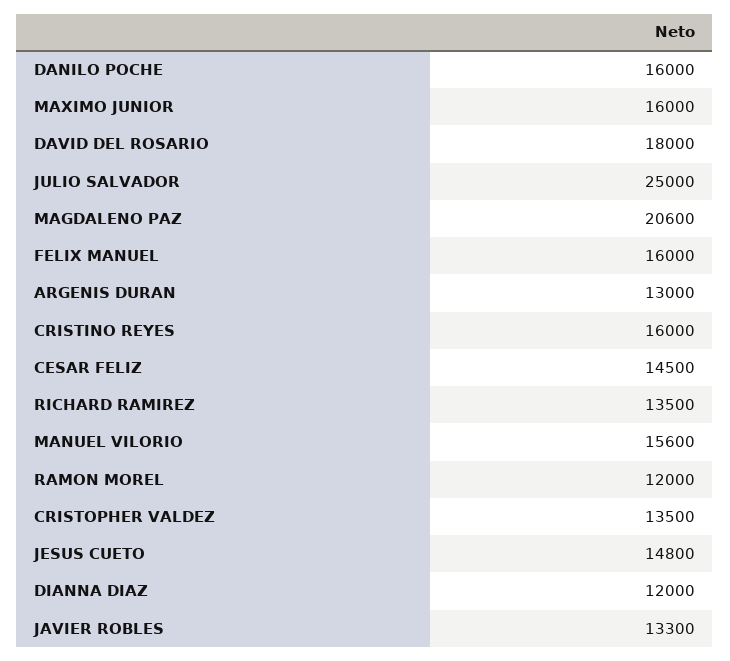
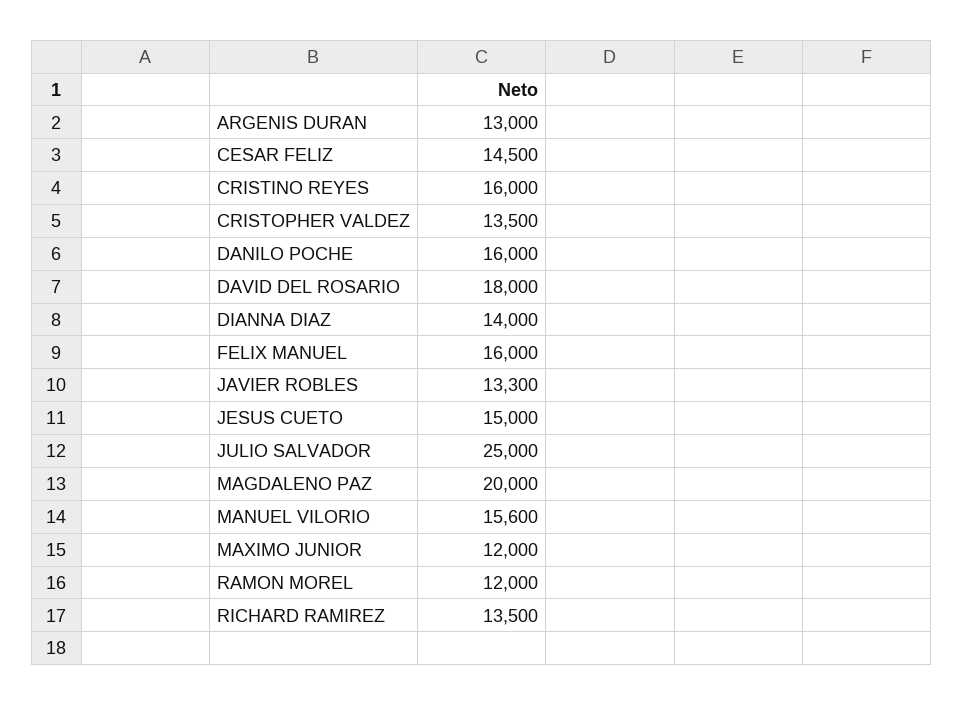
  {
    "DANILO POCHE": 16000,
-   "MAXIMO JUNIOR": 16000,
+   "MAXIMO JUNIOR": 12000,
    "DAVID DEL ROSARIO": 18000,
    "JULIO SALVADOR": 25000,
-   "MAGDALENO PAZ": 20600,
+   "MAGDALENO PAZ": 20000,
    "FELIX MANUEL": 16000,
    "ARGENIS DURAN": 13000,
    "CRISTINO REYES": 16000,
    "CESAR FELIZ": 14500,
    "RICHARD RAMIREZ": 13500,
    "MANUEL VILORIO": 15600,
    "RAMON MOREL": 12000,
    "CRISTOPHER VALDEZ": 13500,
-   "JESUS CUETO": 14800,
+   "JESUS CUETO": 15000,
-   "DIANNA DIAZ": 12000,
+   "DIANNA DIAZ": 14000,
    "JAVIER ROBLES": 13300
  }

